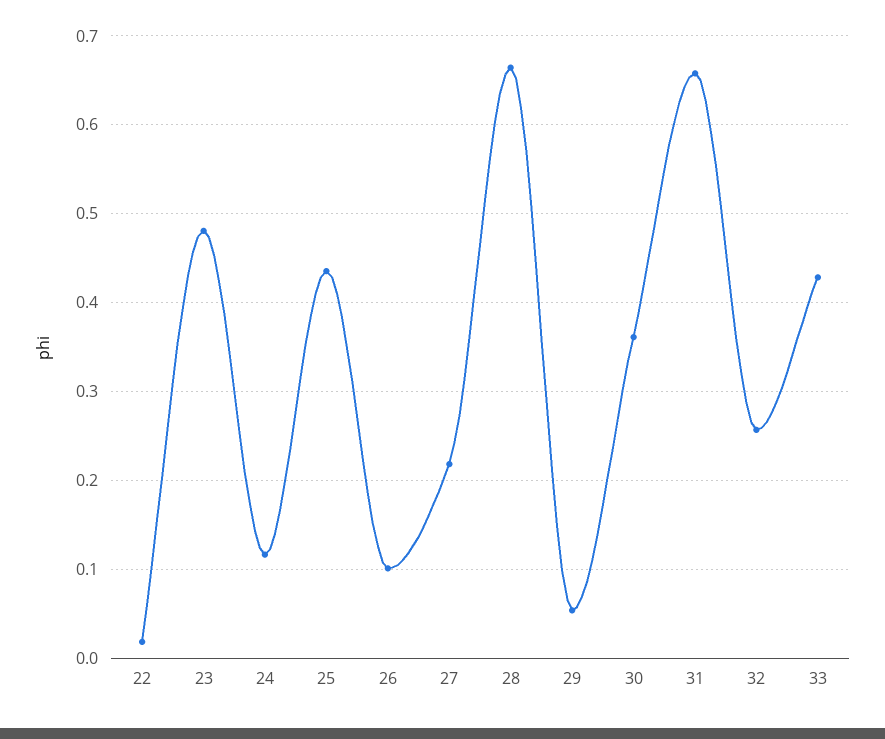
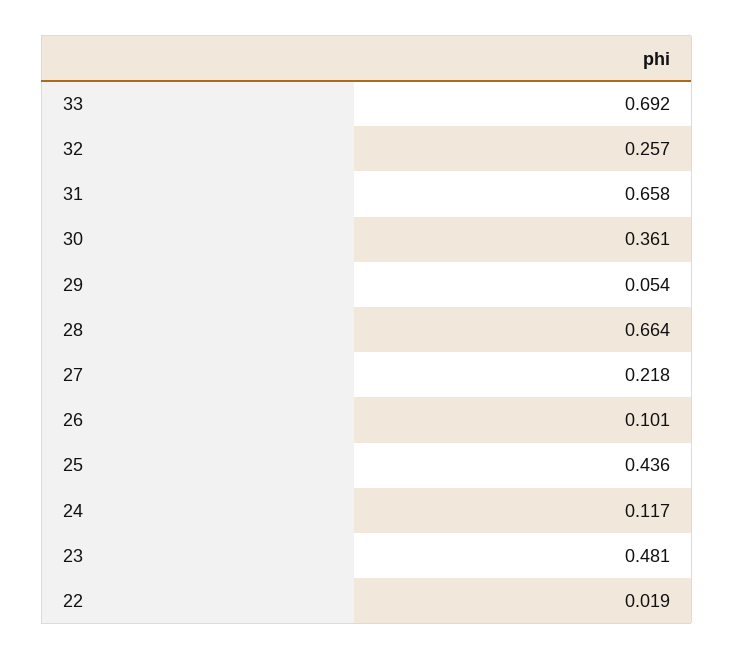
  {
    "22": 0.019,
    "23": 0.481,
    "24": 0.117,
    "25": 0.436,
    "26": 0.101,
    "27": 0.218,
    "28": 0.664,
    "29": 0.054,
    "30": 0.361,
    "31": 0.658,
    "32": 0.257,
-   "33": 0.43
+   "33": 0.692
  }

